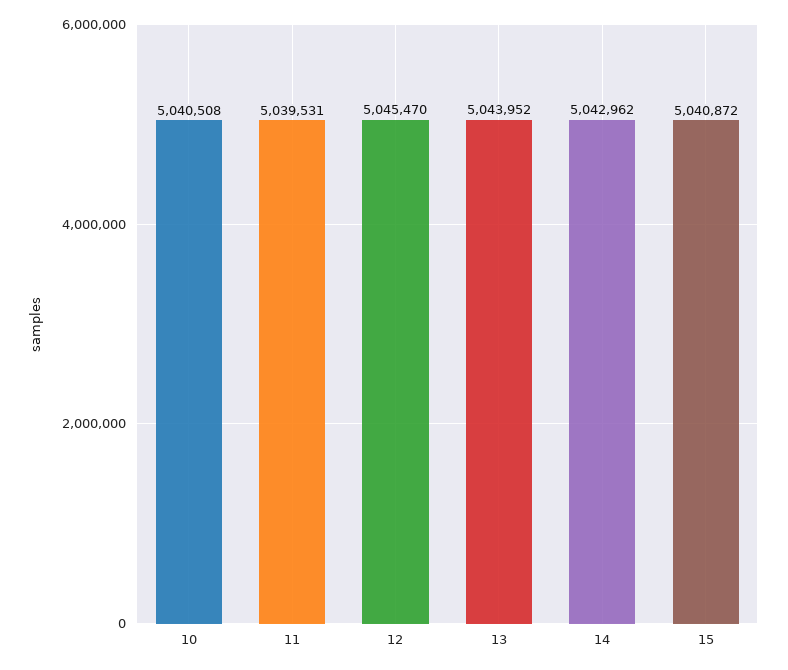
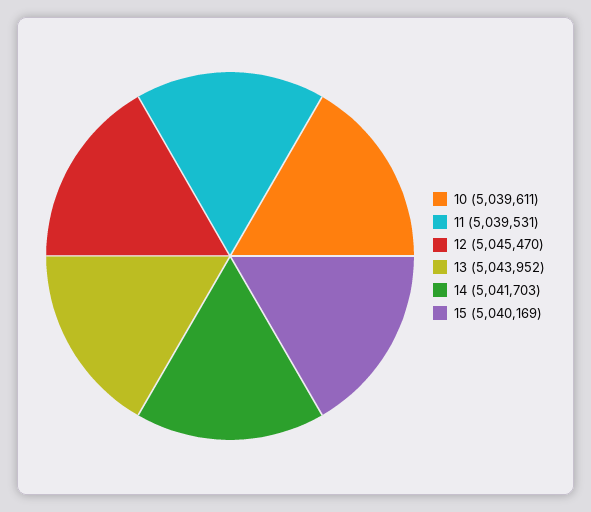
  {
-   "10": 5040508,
+   "10": 5039611,
    "11": 5039531,
    "12": 5045470,
    "13": 5043952,
-   "14": 5042962,
+   "14": 5041703,
-   "15": 5040872
+   "15": 5040169
  }

